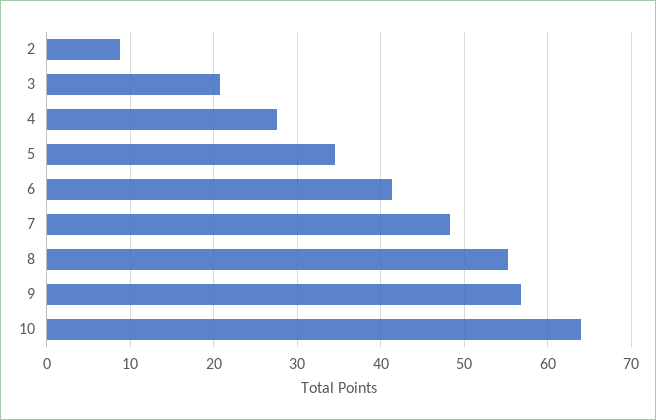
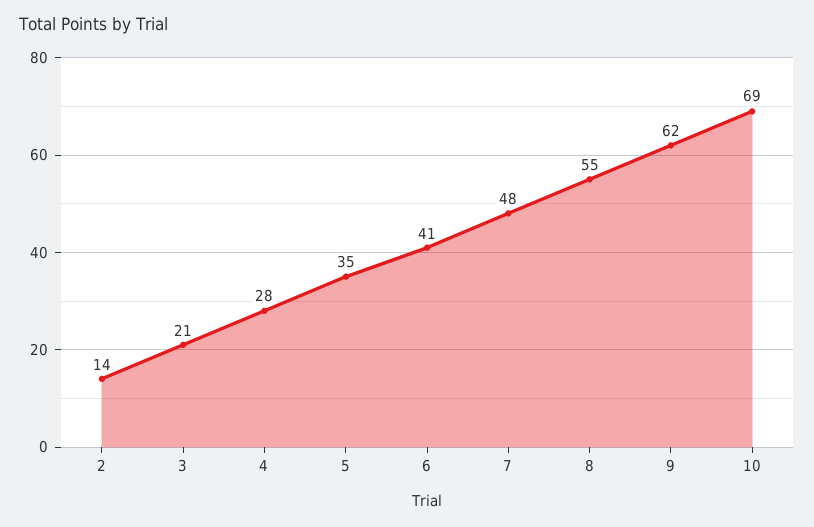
  {
-   "2": 9,
+   "2": 14,
    "3": 21,
    "4": 28,
    "5": 35,
    "6": 41,
    "7": 48,
    "8": 55,
-   "9": 57,
+   "9": 62,
-   "10": 64
+   "10": 69
  }

